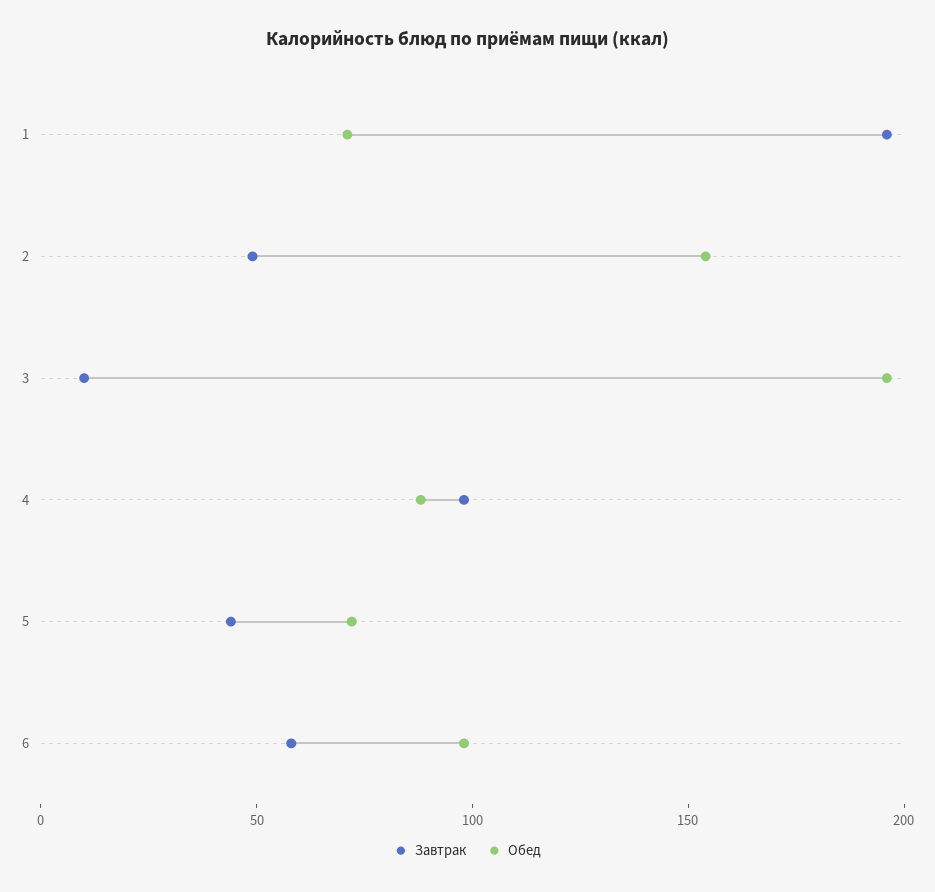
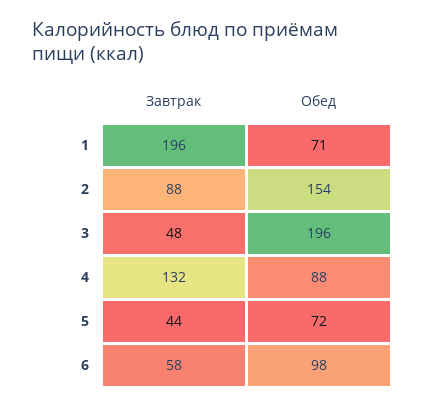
  {
    "Завтрак": {
      "1": 196,
-     "2": 50,
+     "2": 88,
-     "3": 10,
+     "3": 48,
-     "4": 100,
+     "4": 132,
      "5": 44,
      "6": 58
    },
    "Обед": {
      "1": 71,
      "2": 154,
      "3": 196,
      "4": 88,
      "5": 72,
      "6": 98
    }
  }

